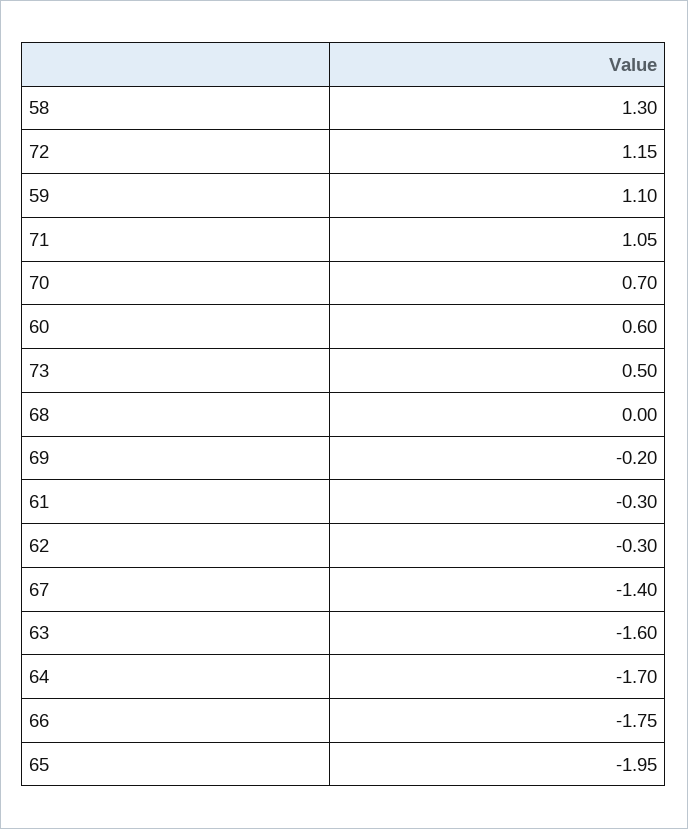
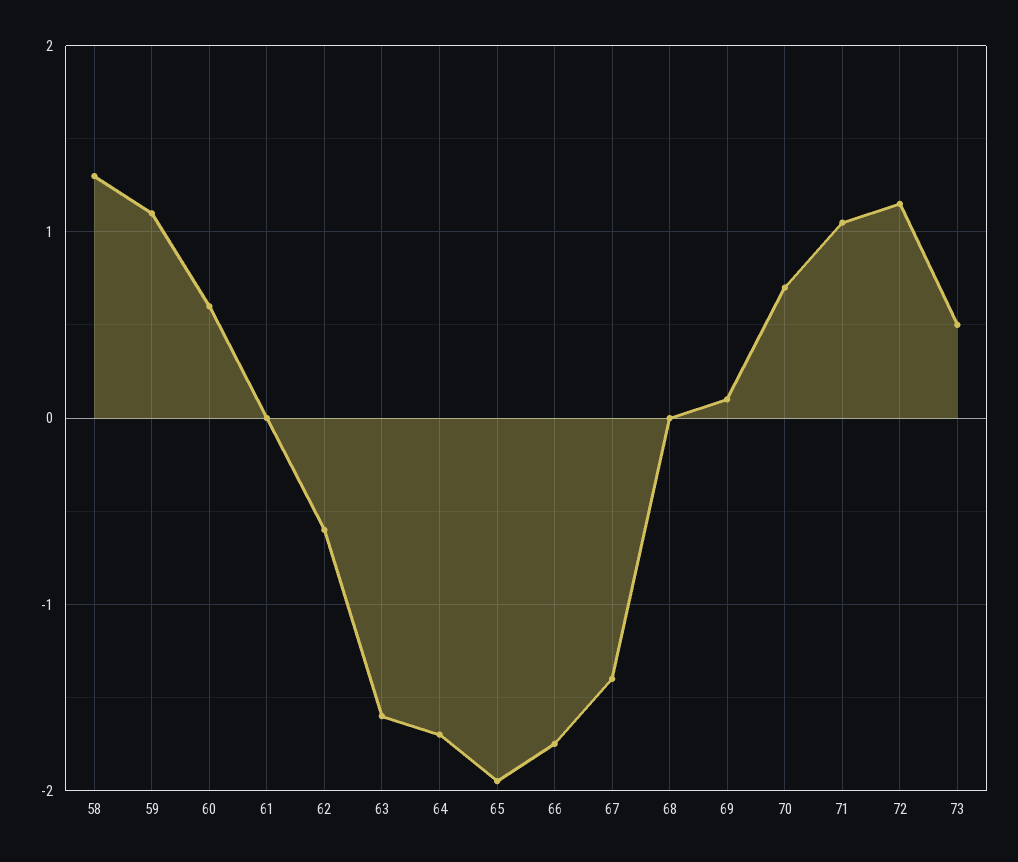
  {
    "58": 1.3,
    "72": 1.15,
    "59": 1.1,
    "71": 1.05,
    "70": 0.7,
    "60": 0.6,
    "73": 0.5,
    "68": 0,
-   "69": -0.2,
+   "69": 0.1,
-   "61": -0.3,
+   "61": 0,
-   "62": -0.3,
+   "62": -0.6,
    "67": -1.4,
    "63": -1.6,
    "64": -1.7,
    "66": -1.75,
    "65": -1.95
  }

